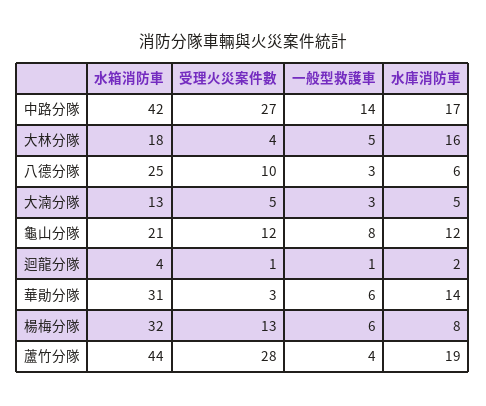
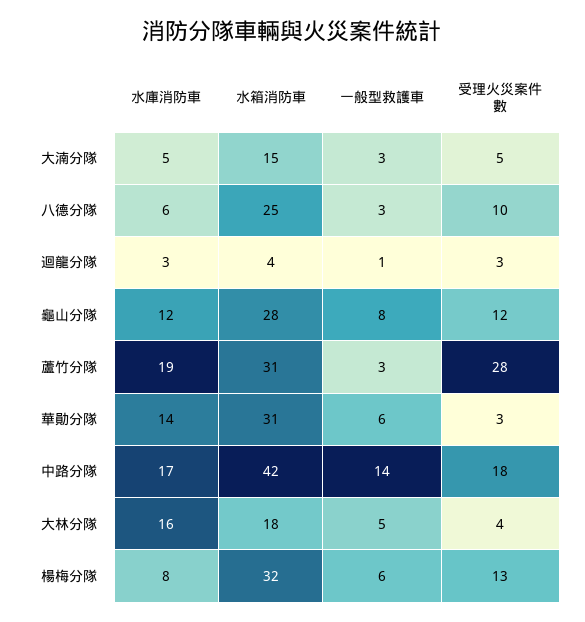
  {
    "水箱消防車": {
      "中路分隊": 42,
      "大林分隊": 18,
      "八德分隊": 25,
-     "大湳分隊": 13,
+     "大湳分隊": 15,
-     "龜山分隊": 21,
+     "龜山分隊": 28,
      "迴龍分隊": 4,
      "華勛分隊": 31,
      "楊梅分隊": 32,
-     "蘆竹分隊": 44
+     "蘆竹分隊": 31
    },
    "受理火災案件數": {
-     "中路分隊": 27,
+     "中路分隊": 18,
      "大林分隊": 4,
      "八德分隊": 10,
      "大湳分隊": 5,
      "龜山分隊": 12,
-     "迴龍分隊": 1,
+     "迴龍分隊": 3,
      "華勛分隊": 3,
      "楊梅分隊": 13,
      "蘆竹分隊": 28
    },
    "一般型救護車": {
      "中路分隊": 14,
      "大林分隊": 5,
      "八德分隊": 3,
      "大湳分隊": 3,
      "龜山分隊": 8,
      "迴龍分隊": 1,
      "華勛分隊": 6,
      "楊梅分隊": 6,
-     "蘆竹分隊": 4
+     "蘆竹分隊": 3
    },
    "水庫消防車": {
      "中路分隊": 17,
      "大林分隊": 16,
      "八德分隊": 6,
      "大湳分隊": 5,
      "龜山分隊": 12,
-     "迴龍分隊": 2,
+     "迴龍分隊": 3,
      "華勛分隊": 14,
      "楊梅分隊": 8,
      "蘆竹分隊": 19
    }
  }

